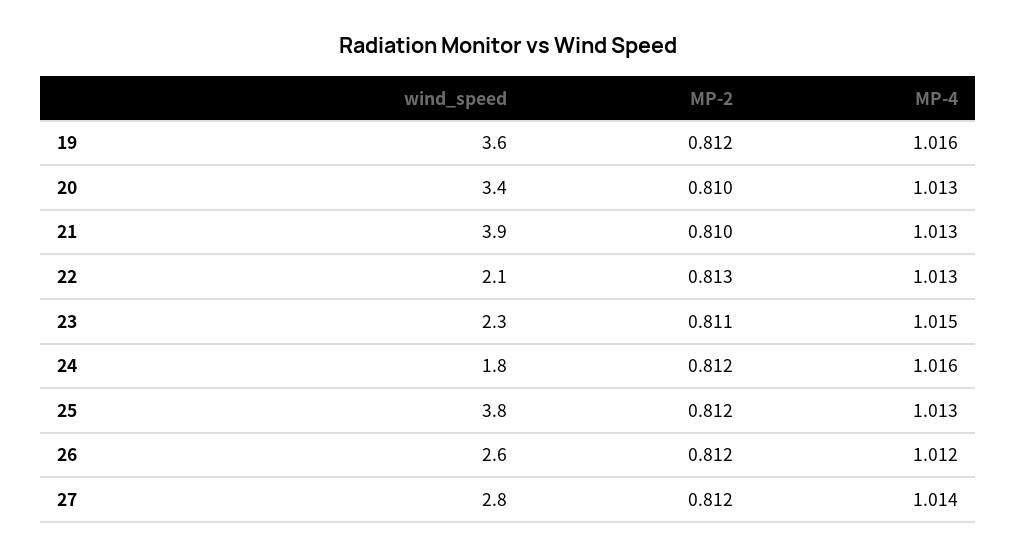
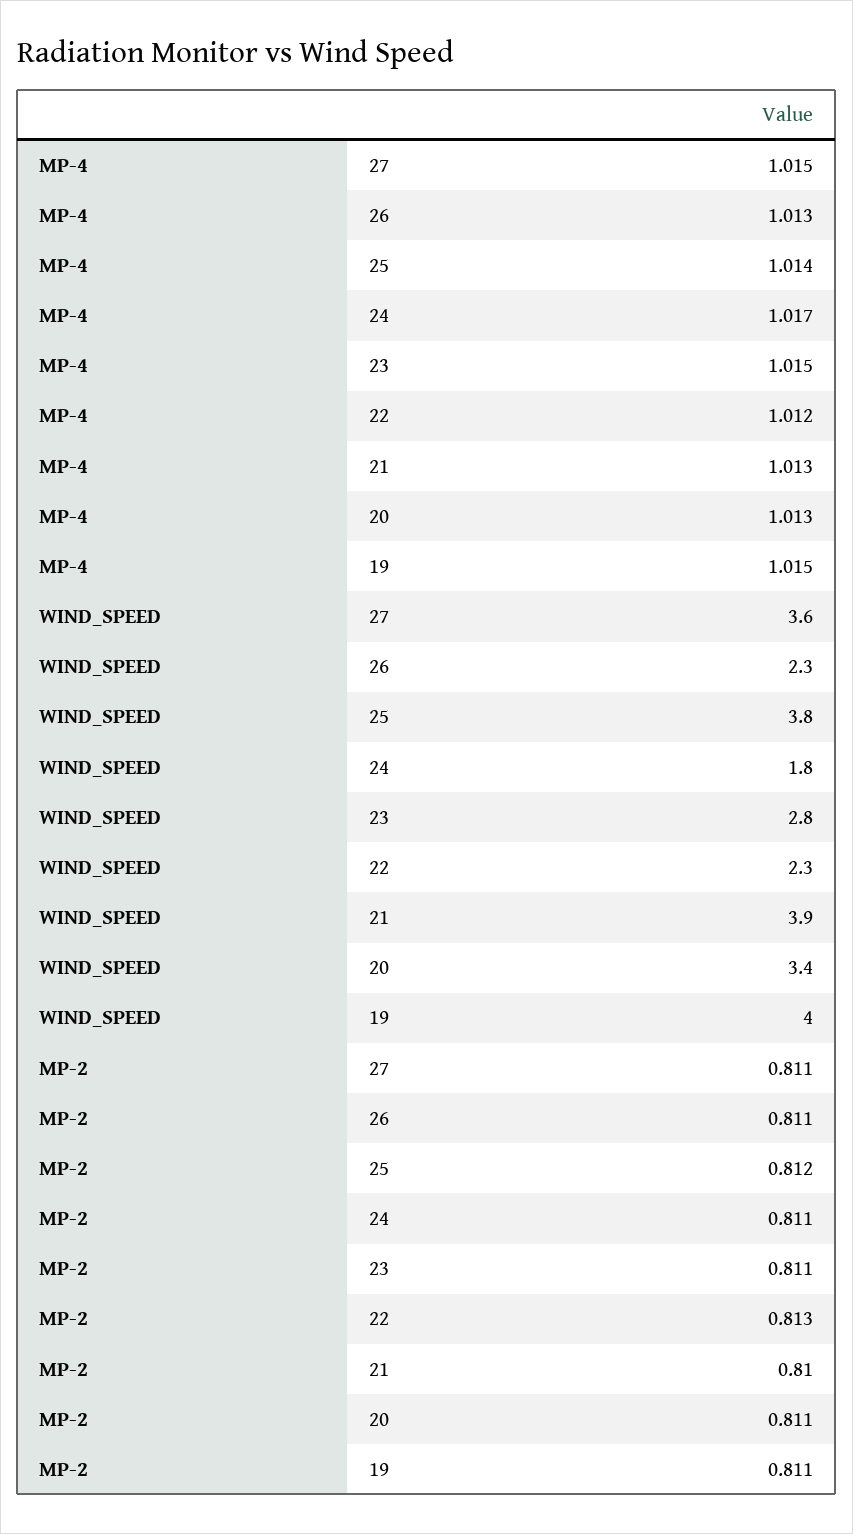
  {
    "wind_speed": {
-     "19": 3.6,
+     "19": 4,
      "20": 3.4,
      "21": 3.9,
-     "22": 2.1,
+     "22": 2.3,
-     "23": 2.3,
+     "23": 2.8,
      "24": 1.8,
      "25": 3.8,
-     "26": 2.6,
+     "26": 2.3,
-     "27": 2.8
+     "27": 3.6
    },
    "MP-2": {
-     "19": 0.812,
+     "19": 0.811,
-     "20": 0.81,
+     "20": 0.811,
      "21": 0.81,
      "22": 0.813,
      "23": 0.811,
-     "24": 0.812,
+     "24": 0.811,
      "25": 0.812,
-     "26": 0.812,
+     "26": 0.811,
-     "27": 0.812
+     "27": 0.811
    },
    "MP-4": {
-     "19": 1.016,
+     "19": 1.015,
      "20": 1.013,
      "21": 1.013,
-     "22": 1.013,
+     "22": 1.012,
      "23": 1.015,
-     "24": 1.016,
+     "24": 1.017,
-     "25": 1.013,
+     "25": 1.014,
-     "26": 1.012,
+     "26": 1.013,
-     "27": 1.014
+     "27": 1.015
    }
  }

